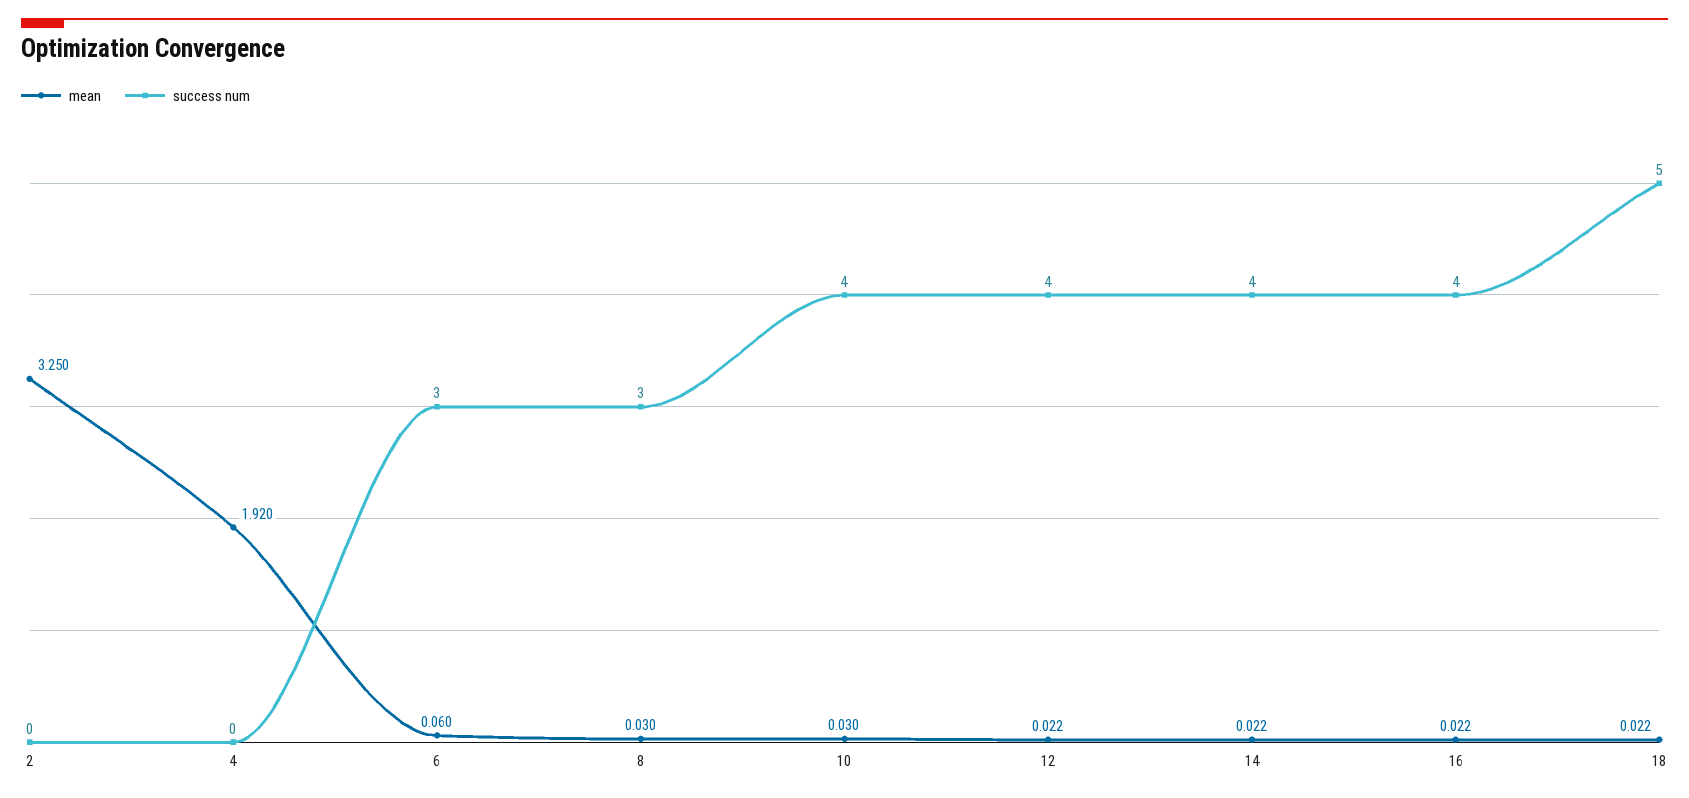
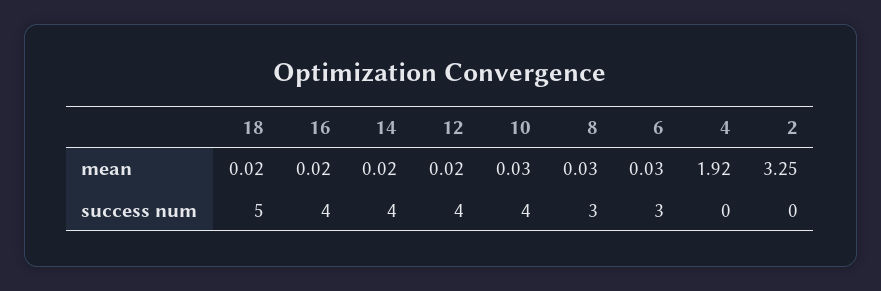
  {
    "mean": {
      "2": 3.25,
      "4": 1.92,
-     "6": 0.06,
+     "6": 0.03,
      "8": 0.03,
      "10": 0.03,
      "12": 0.022,
      "14": 0.022,
      "16": 0.022,
      "18": 0.022
    },
    "success num": {
      "2": 0,
      "4": 0,
      "6": 3,
      "8": 3,
      "10": 4,
      "12": 4,
      "14": 4,
      "16": 4,
      "18": 5
    }
  }

